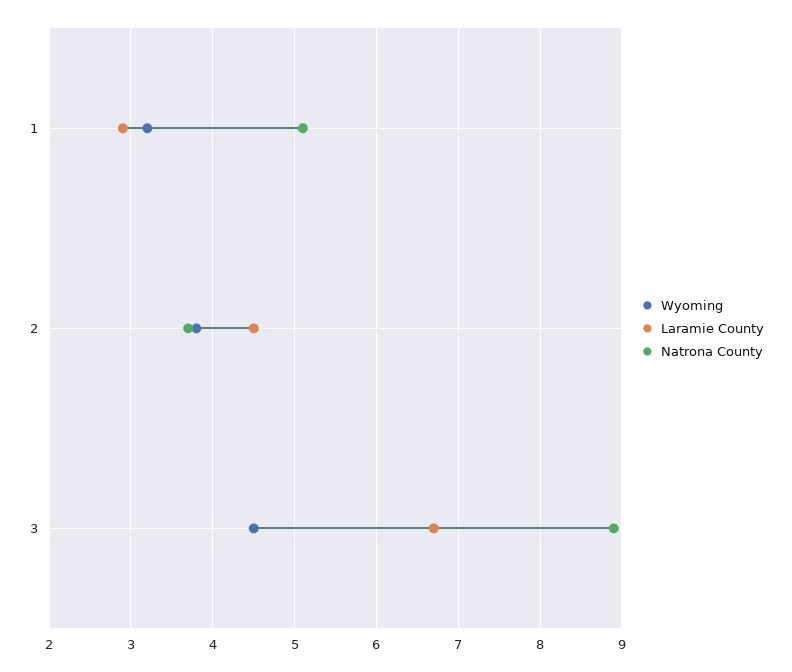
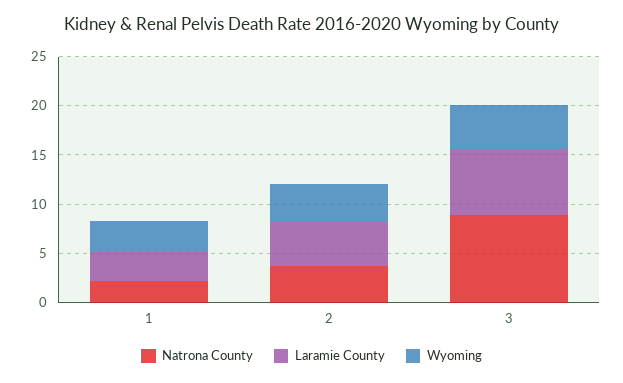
  {
    "Wyoming": {
      "1": 3.2,
      "2": 3.8,
      "3": 4.5
    },
    "Laramie County": {
      "1": 2.9,
      "2": 4.5,
      "3": 6.7
    },
    "Natrona County": {
-     "1": 5.1,
+     "1": 2,
      "2": 3.7,
      "3": 8.9
    }
  }

